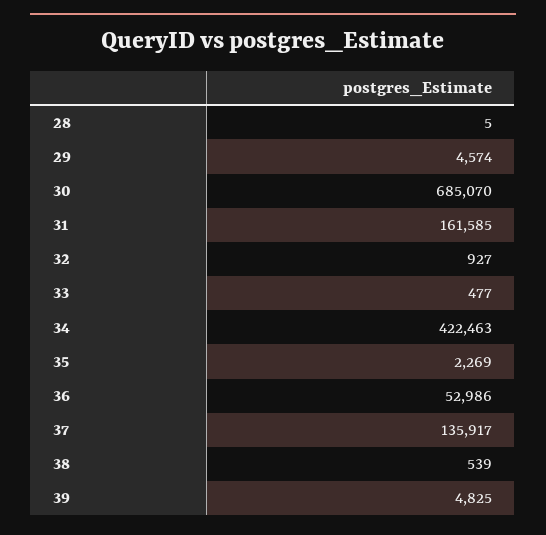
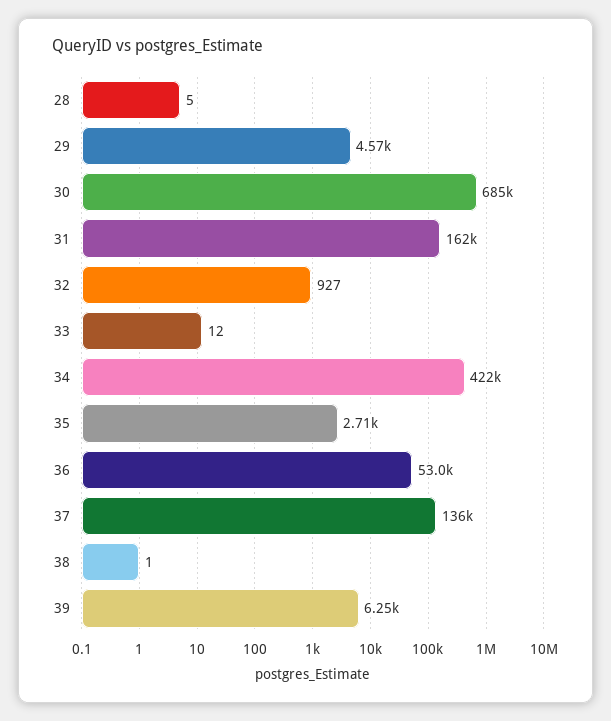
  {
    "28": 5,
    "29": 4574,
    "30": 685070,
    "31": 161585,
    "32": 927,
-   "33": 477,
+   "33": 12,
    "34": 422463,
-   "35": 2269,
+   "35": 2710,
    "36": 52986,
    "37": 135917,
-   "38": 539,
+   "38": 1,
-   "39": 4825
+   "39": 6250
  }

